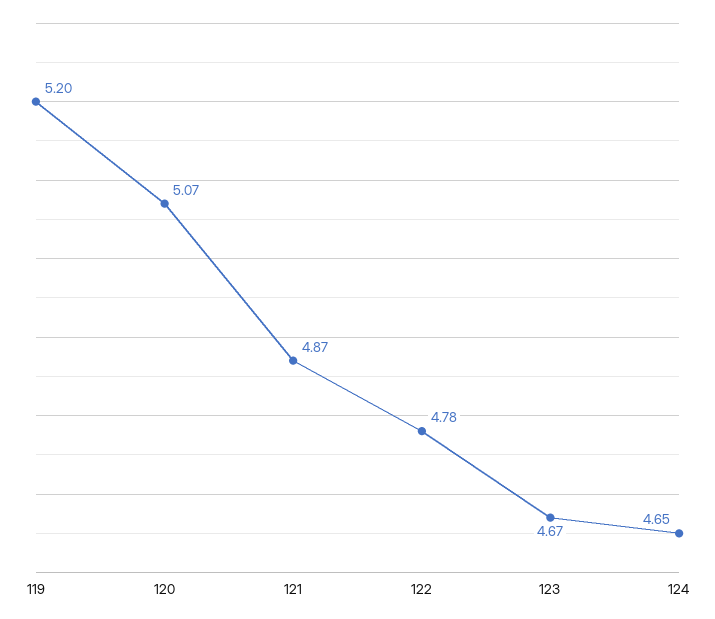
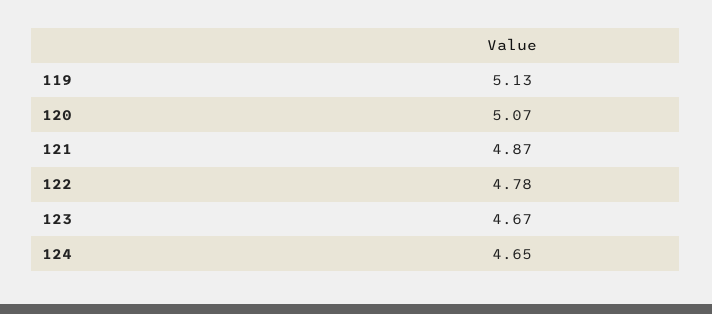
  {
-   "119": 5.2,
+   "119": 5.13,
    "120": 5.07,
    "121": 4.87,
    "122": 4.78,
    "123": 4.67,
    "124": 4.65
  }

